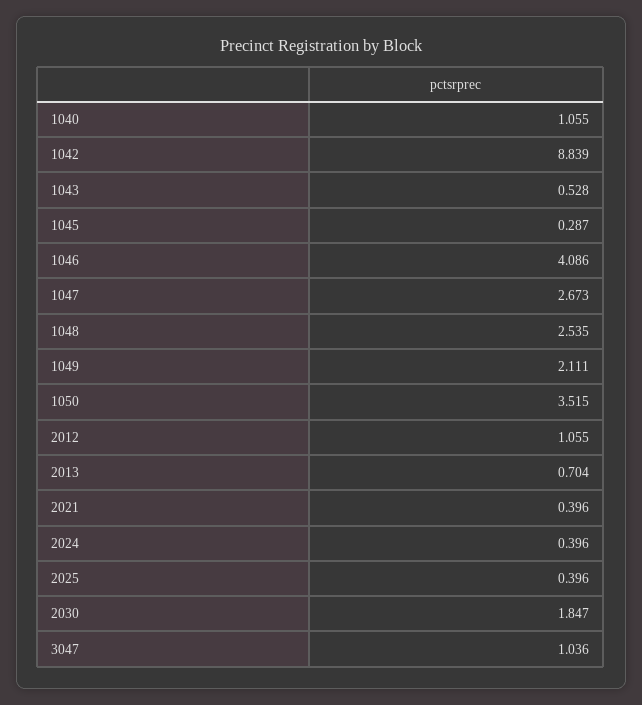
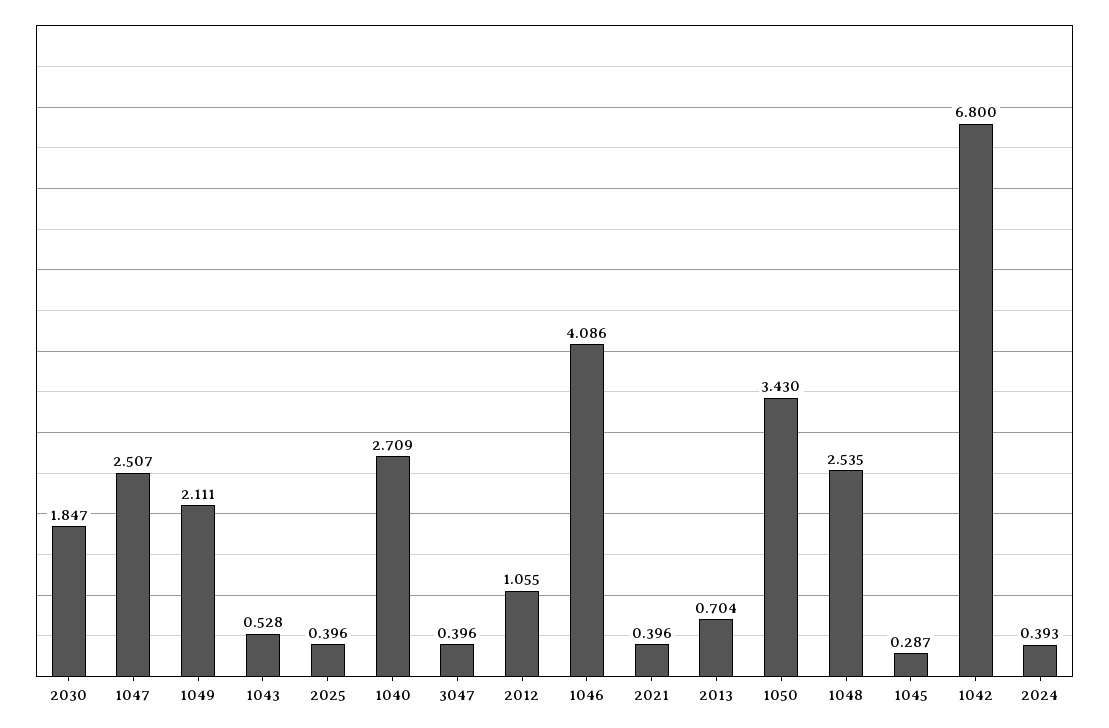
  {
-   "1040": 1.055,
+   "1040": 2.709,
-   "1042": 8.839,
+   "1042": 6.8,
    "1043": 0.528,
    "1045": 0.287,
    "1046": 4.086,
-   "1047": 2.673,
+   "1047": 2.507,
    "1048": 2.535,
    "1049": 2.111,
-   "1050": 3.515,
+   "1050": 3.43,
    "2012": 1.055,
    "2013": 0.704,
    "2021": 0.396,
-   "2024": 0.396,
+   "2024": 0.393,
    "2025": 0.396,
    "2030": 1.847,
-   "3047": 1.036
+   "3047": 0.396
  }

